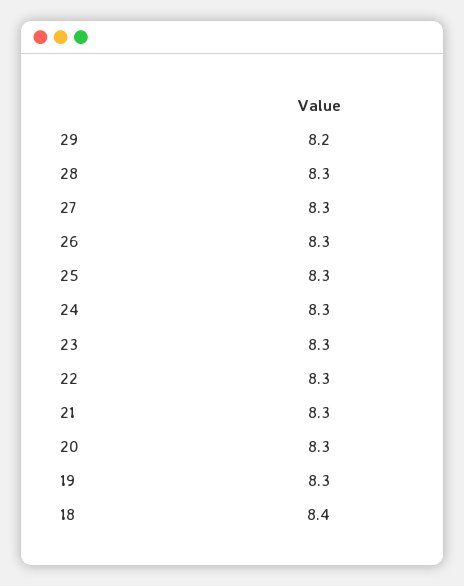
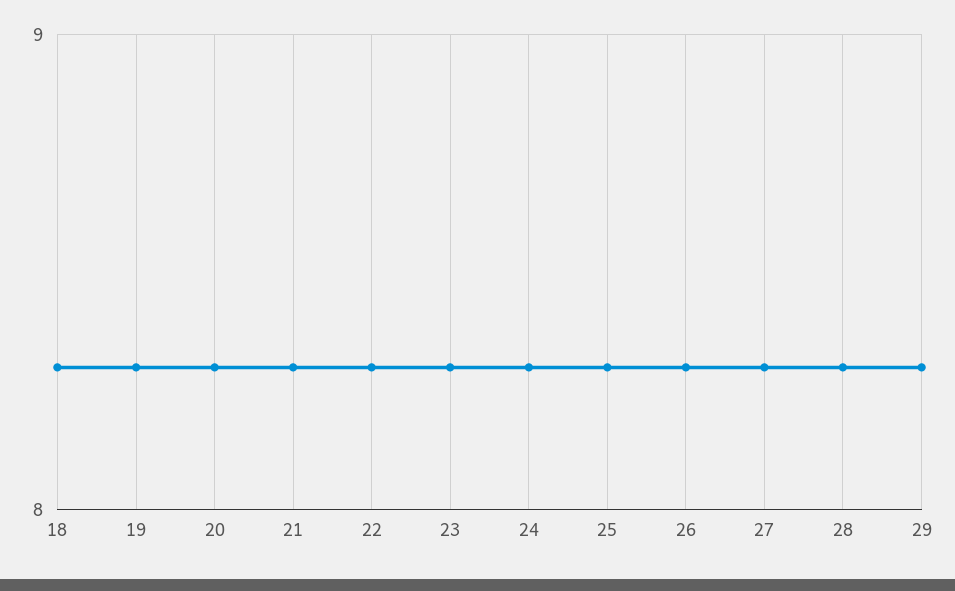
  {
-   "29": 8.2,
+   "29": 8.3,
    "28": 8.3,
    "27": 8.3,
    "26": 8.3,
    "25": 8.3,
    "24": 8.3,
    "23": 8.3,
    "22": 8.3,
    "21": 8.3,
    "20": 8.3,
    "19": 8.3,
-   "18": 8.4
+   "18": 8.3
  }

